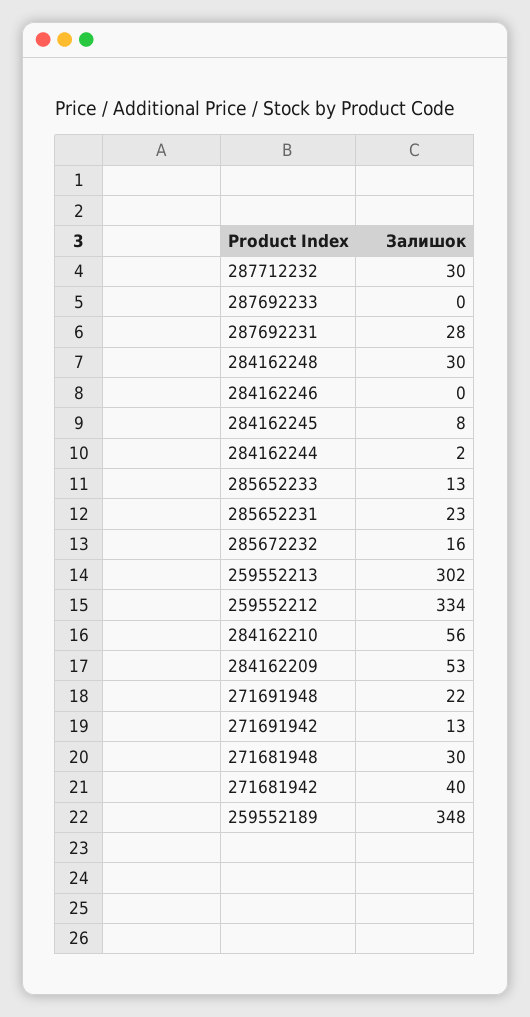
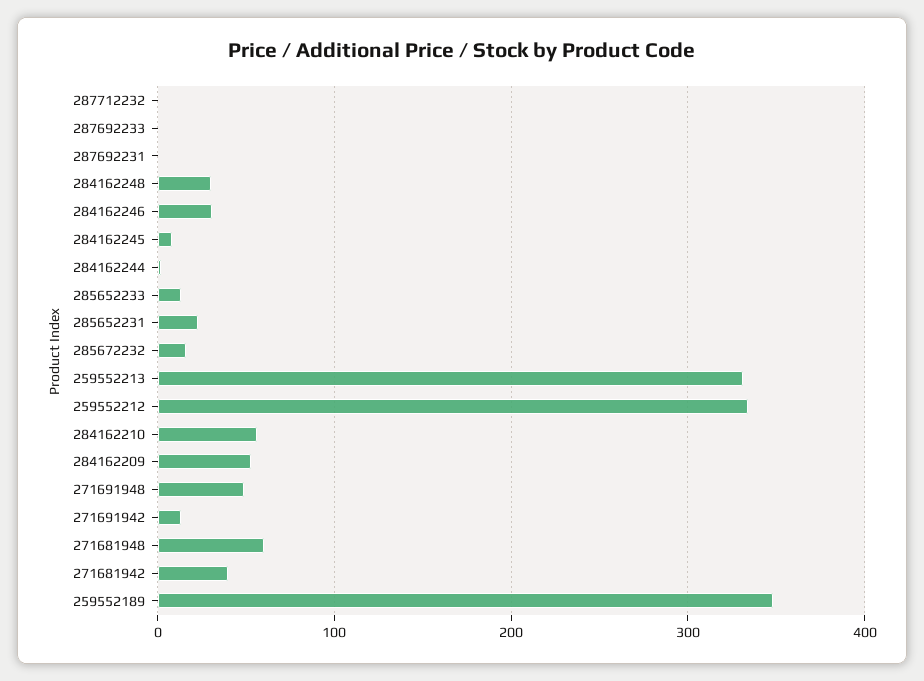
  {
-   "287712232": 30,
+   "287712232": 0,
    "287692233": 0,
-   "287692231": 28,
+   "287692231": 0,
    "284162248": 30,
-   "284162246": 0,
+   "284162246": 30,
    "284162245": 8,
    "284162244": 2,
    "285652233": 13,
    "285652231": 23,
    "285672232": 16,
-   "259552213": 302,
+   "259552213": 330,
    "259552212": 334,
    "284162210": 56,
    "284162209": 53,
-   "271691948": 22,
+   "271691948": 50,
    "271691942": 13,
-   "271681948": 30,
+   "271681948": 60,
    "271681942": 40,
    "259552189": 348
  }

